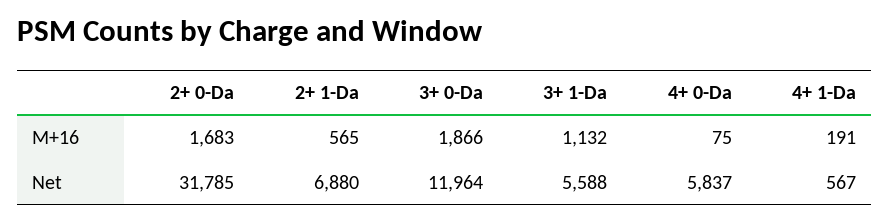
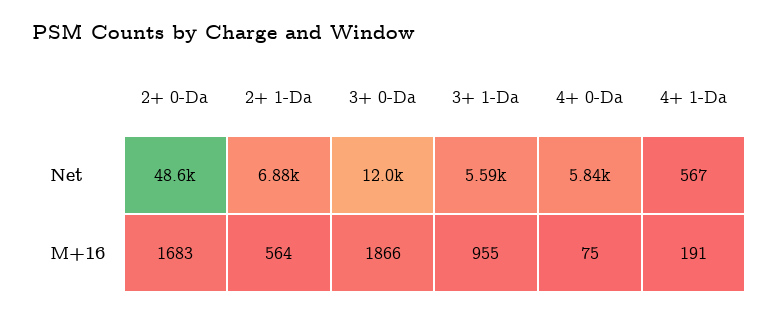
  {
    "2+ 0-Da": {
      "M+16": 1683,
-     "Net": 31785
+     "Net": 48600
    },
    "2+ 1-Da": {
-     "M+16": 565,
+     "M+16": 564,
      "Net": 6880
    },
    "3+ 0-Da": {
      "M+16": 1866,
      "Net": 11964
    },
    "3+ 1-Da": {
-     "M+16": 1132,
+     "M+16": 955,
      "Net": 5588
    },
    "4+ 0-Da": {
      "M+16": 75,
      "Net": 5837
    },
    "4+ 1-Da": {
      "M+16": 191,
      "Net": 567
    }
  }

